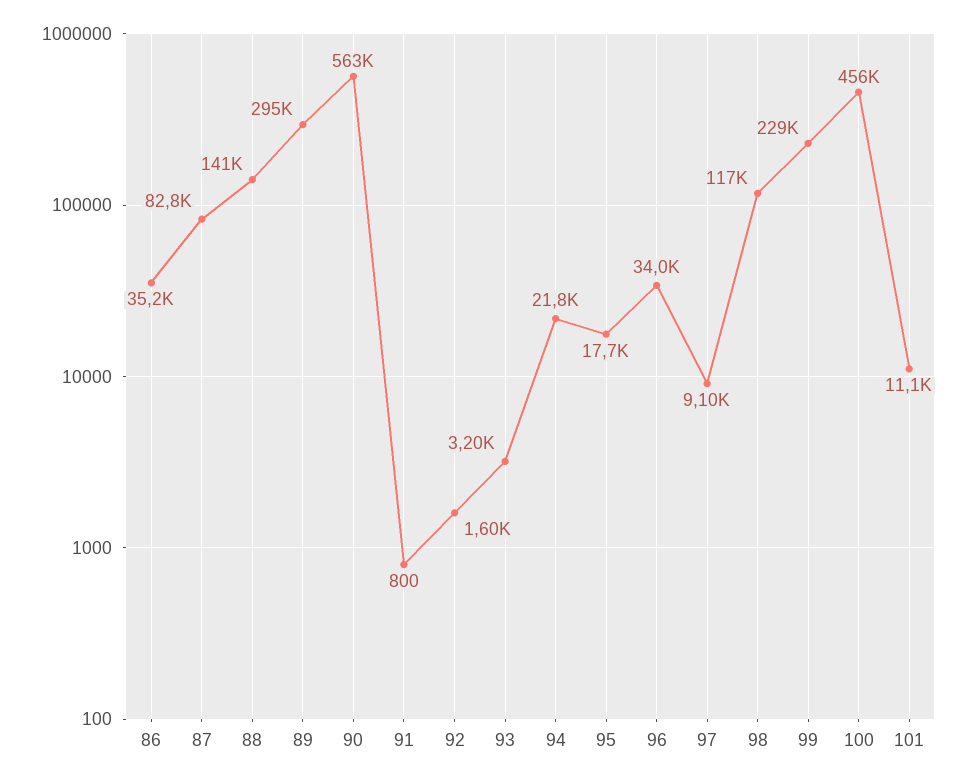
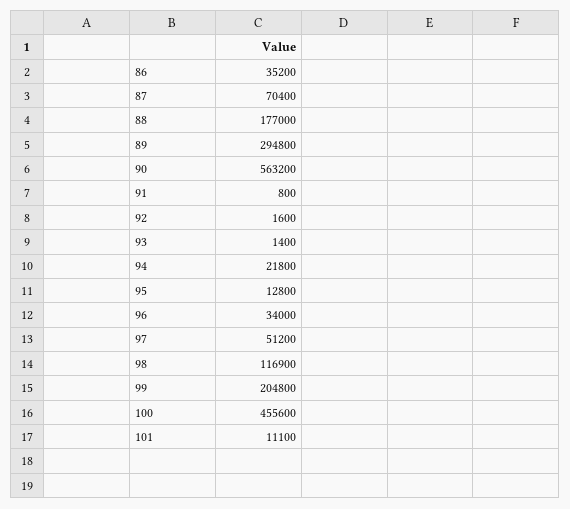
  {
    "86": 35200,
-   "87": 82800,
+   "87": 70400,
-   "88": 141000,
+   "88": 177000,
    "89": 294800,
    "90": 563200,
    "91": 800,
    "92": 1600,
-   "93": 3200,
+   "93": 1400,
    "94": 21800,
-   "95": 17700,
+   "95": 12800,
    "96": 34000,
-   "97": 9100,
+   "97": 51200,
    "98": 116900,
-   "99": 229000,
+   "99": 204800,
    "100": 455600,
    "101": 11100
  }

